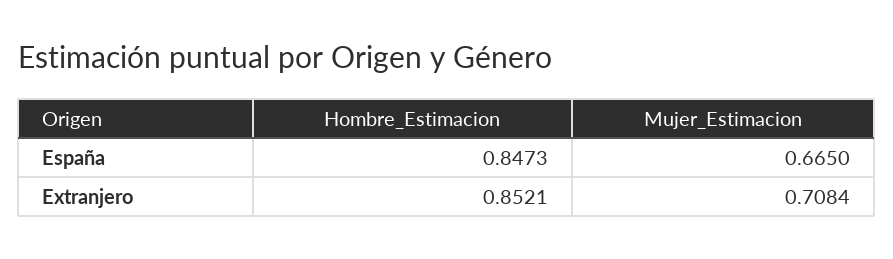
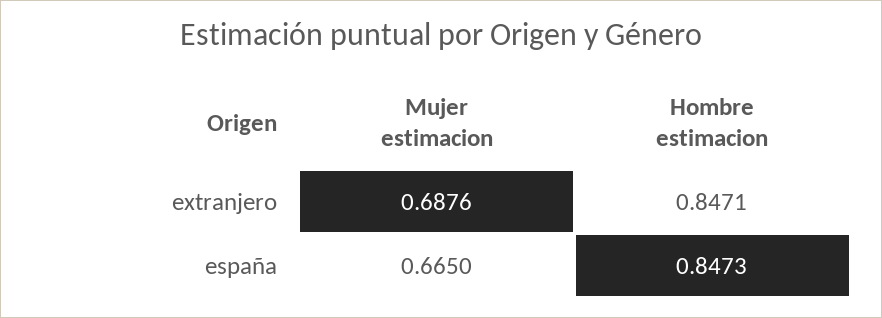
  {
    "Hombre_Estimacion": {
      "España": 0.8473,
-     "Extranjero": 0.8521
+     "Extranjero": 0.8471
    },
    "Mujer_Estimacion": {
      "España": 0.665,
-     "Extranjero": 0.7084
+     "Extranjero": 0.6876
    }
  }

